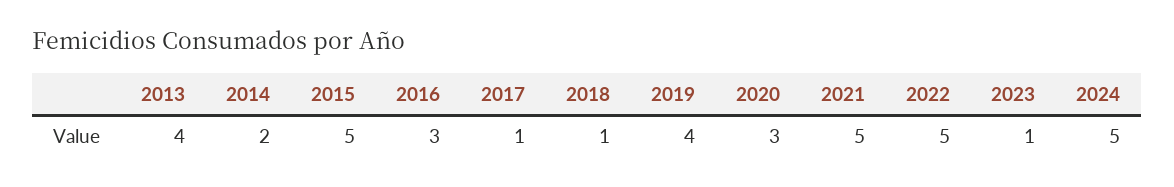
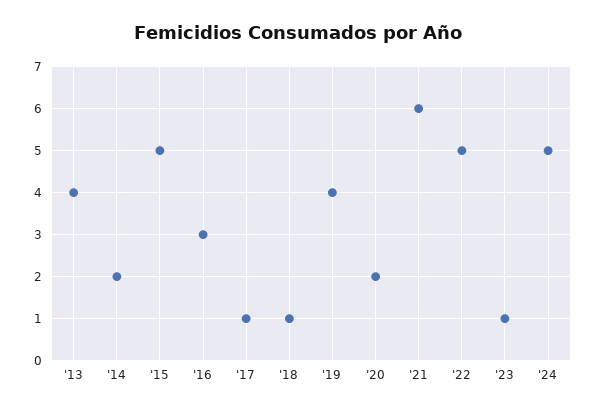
  {
    "2013": 4,
    "2014": 2,
    "2015": 5,
    "2016": 3,
    "2017": 1,
    "2018": 1,
    "2019": 4,
-   "2020": 3,
+   "2020": 2,
-   "2021": 5,
+   "2021": 6,
    "2022": 5,
    "2023": 1,
    "2024": 5
  }

